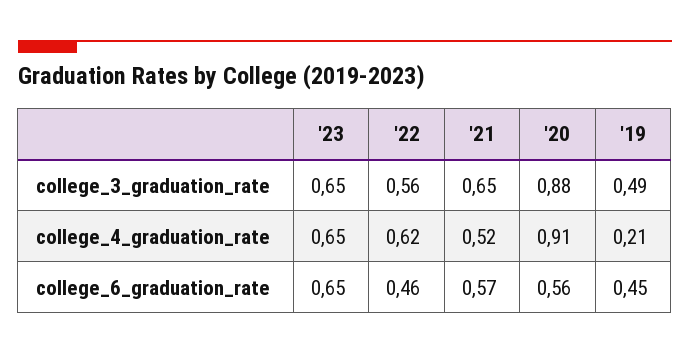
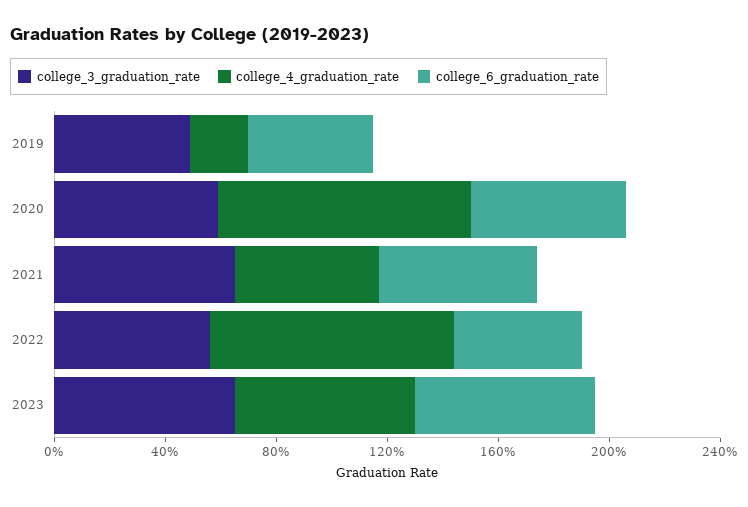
  {
    "college_3_graduation_rate": {
      "'23": 0.65,
      "'22": 0.56,
      "'21": 0.65,
-     "'20": 0.88,
+     "'20": 0.6,
      "'19": 0.49
    },
    "college_4_graduation_rate": {
      "'23": 0.65,
-     "'22": 0.62,
+     "'22": 0.9,
      "'21": 0.52,
      "'20": 0.91,
      "'19": 0.21
    },
    "college_6_graduation_rate": {
      "'23": 0.65,
      "'22": 0.46,
      "'21": 0.57,
      "'20": 0.56,
      "'19": 0.45
    }
  }

